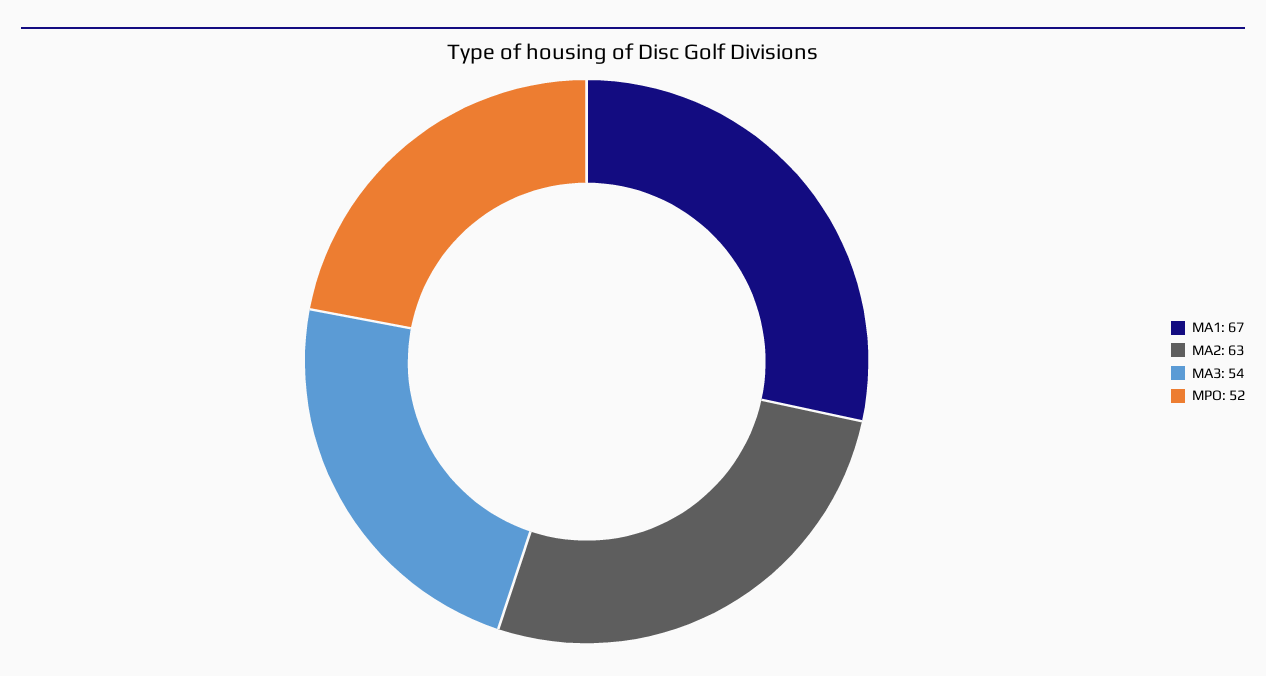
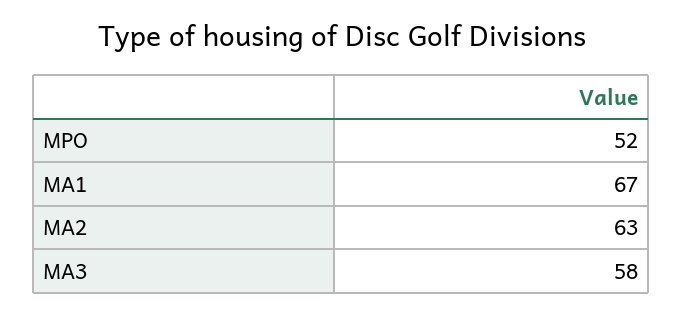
  {
    "MA1": 67,
    "MA2": 63,
-   "MA3": 54,
+   "MA3": 58,
    "MPO": 52
  }

